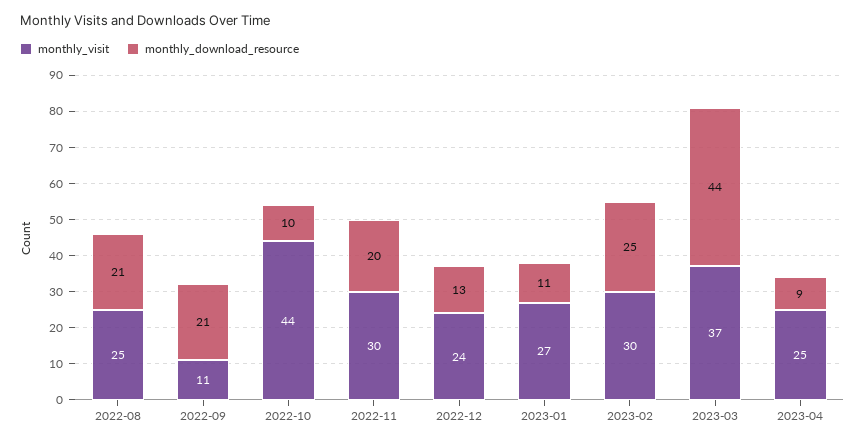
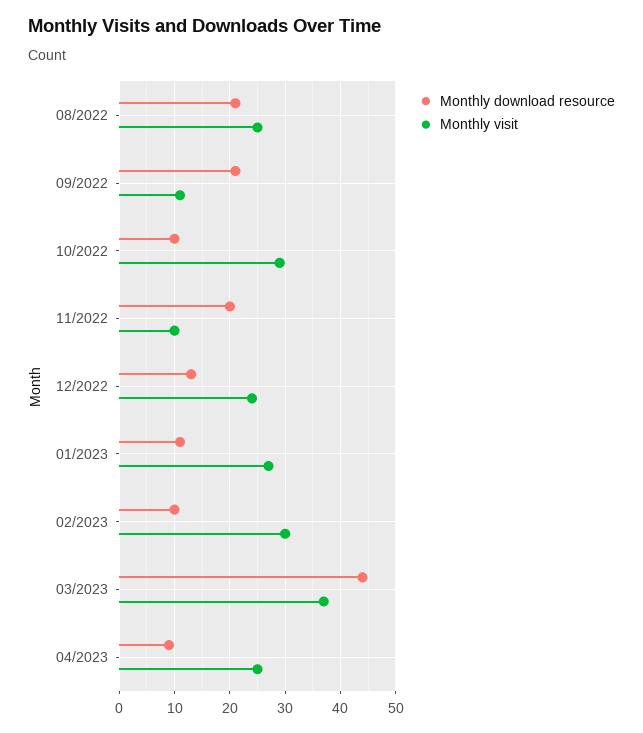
  {
    "monthly_visit": {
      "2022-08": 25,
      "2022-09": 11,
-     "2022-10": 44,
+     "2022-10": 30,
-     "2022-11": 30,
+     "2022-11": 10,
      "2022-12": 24,
      "2023-01": 27,
      "2023-02": 30,
      "2023-03": 37,
      "2023-04": 25
    },
    "monthly_download_resource": {
      "2022-08": 21,
      "2022-09": 21,
      "2022-10": 10,
      "2022-11": 20,
      "2022-12": 13,
      "2023-01": 11,
-     "2023-02": 25,
+     "2023-02": 10,
      "2023-03": 44,
      "2023-04": 9
    }
  }

